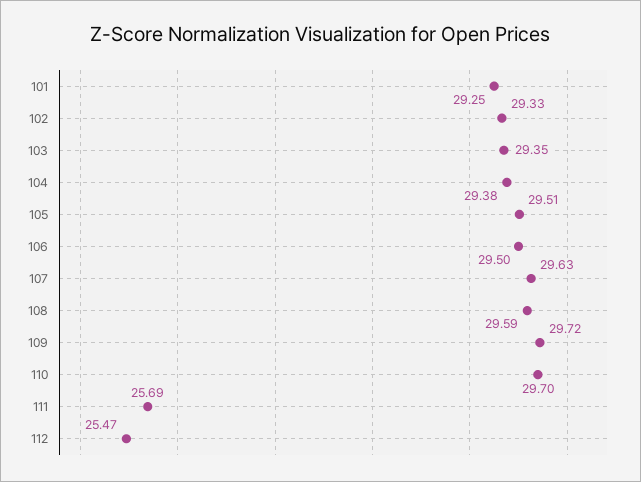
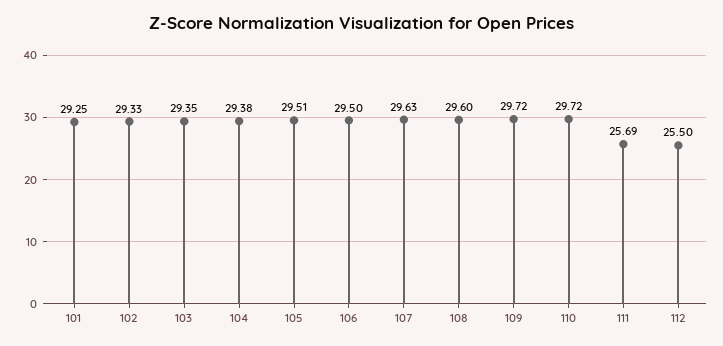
  {
    "101": 29.25,
    "102": 29.33,
    "103": 29.35,
    "104": 29.38,
    "105": 29.51,
    "106": 29.5,
    "107": 29.63,
-   "108": 29.59,
+   "108": 29.6,
    "109": 29.72,
-   "110": 29.7,
+   "110": 29.72,
    "111": 25.69,
-   "112": 25.47
+   "112": 25.5
  }

